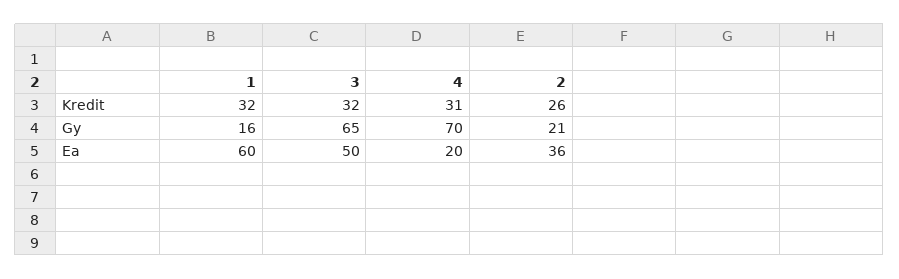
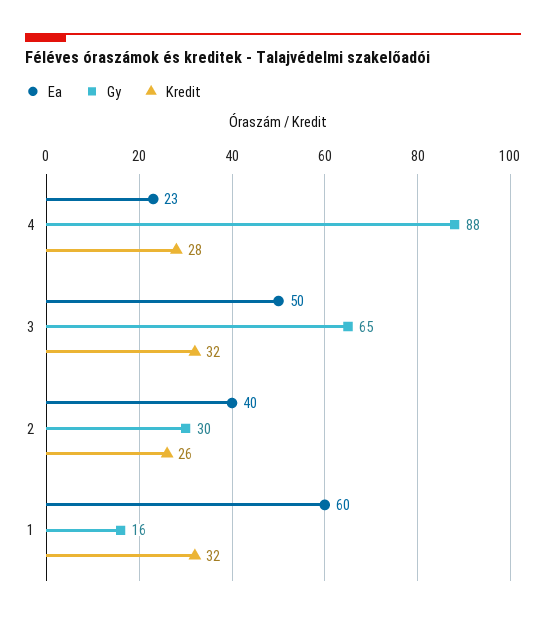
  {
    "Kredit": {
      "1": 32,
      "3": 32,
-     "4": 31,
+     "4": 28,
      "2": 26
    },
    "Gy": {
      "1": 16,
      "3": 65,
-     "4": 70,
+     "4": 88,
-     "2": 21
+     "2": 30
    },
    "Ea": {
      "1": 60,
      "3": 50,
-     "4": 20,
+     "4": 23,
-     "2": 36
+     "2": 40
    }
  }

